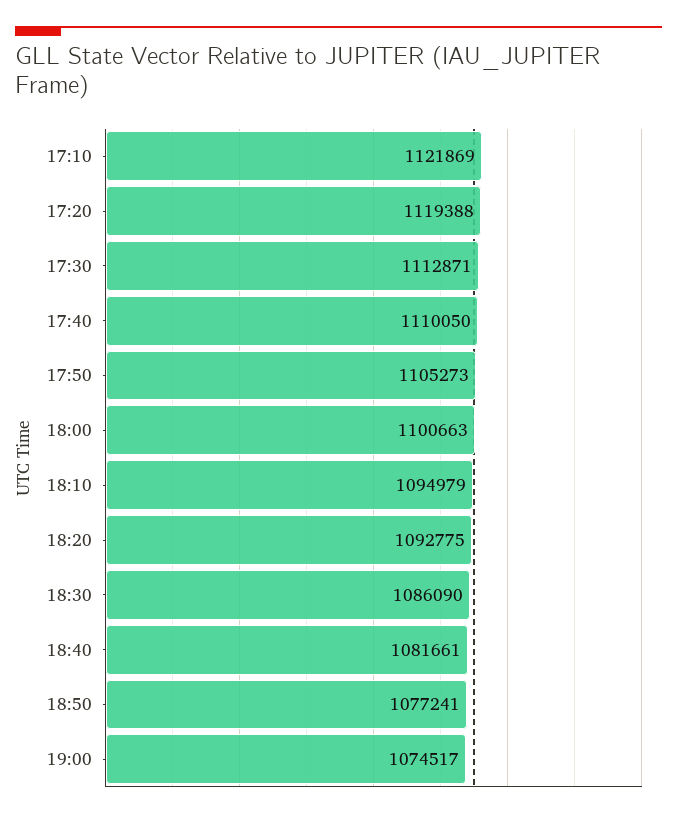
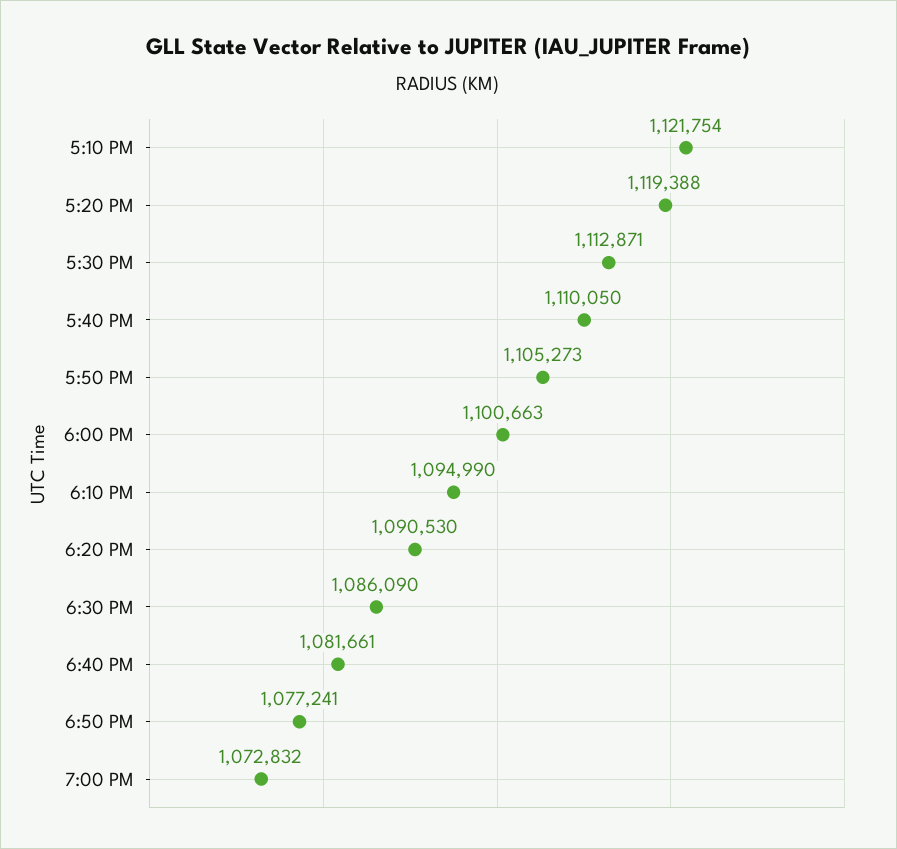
  {
-   "17:10": 1121869,
+   "17:10": 1121754,
    "17:20": 1119388,
    "17:30": 1112871,
    "17:40": 1110050,
    "17:50": 1105273,
    "18:00": 1100663,
-   "18:10": 1094979,
+   "18:10": 1094990,
-   "18:20": 1092775,
+   "18:20": 1090530,
    "18:30": 1086090,
    "18:40": 1081661,
    "18:50": 1077241,
-   "19:00": 1074517
+   "19:00": 1072832
  }

